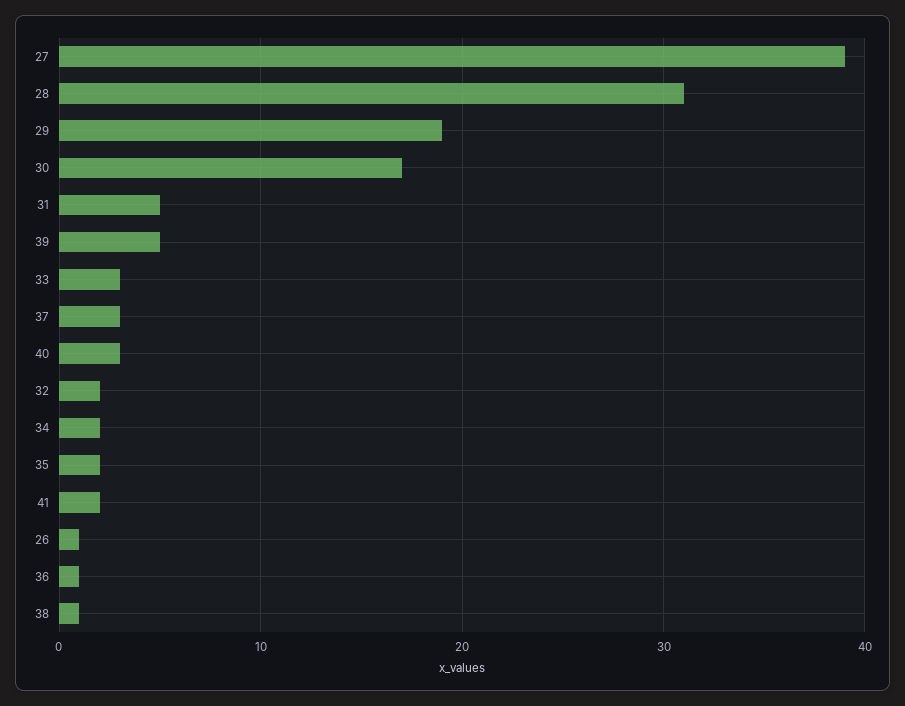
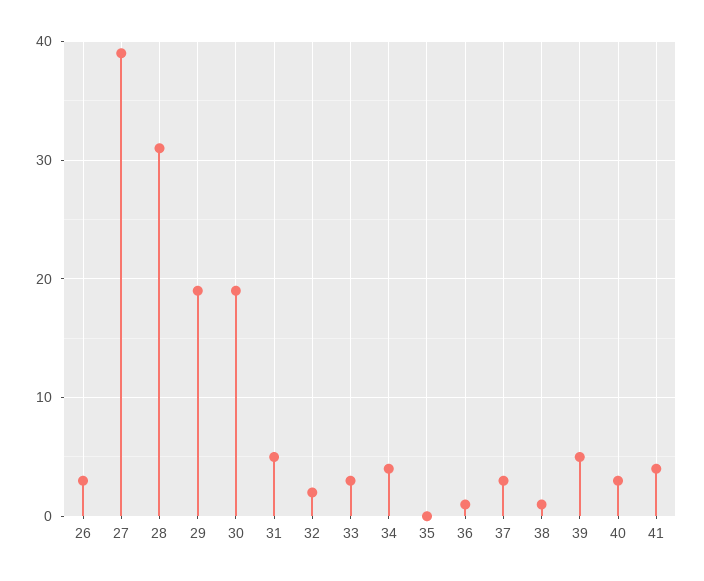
  {
    "27": 39,
    "28": 31,
    "29": 19,
-   "30": 17,
+   "30": 19,
    "31": 5,
    "39": 5,
    "33": 3,
    "37": 3,
    "40": 3,
    "32": 2,
-   "34": 2,
+   "34": 4,
-   "35": 2,
+   "35": 0,
-   "41": 2,
+   "41": 4,
-   "26": 1,
+   "26": 3,
    "36": 1,
    "38": 1
  }

